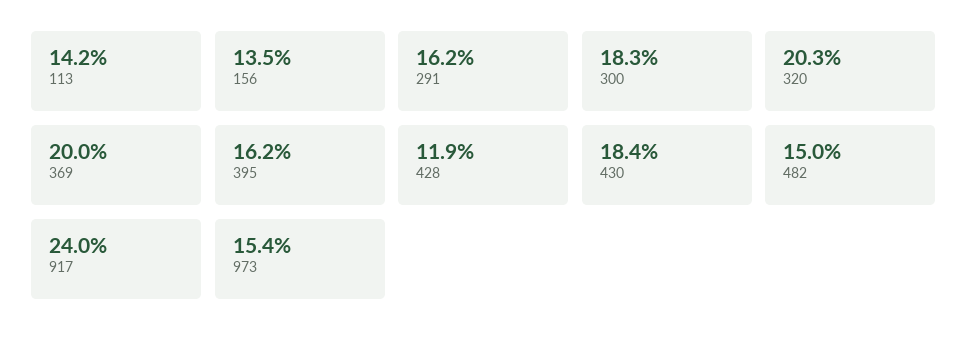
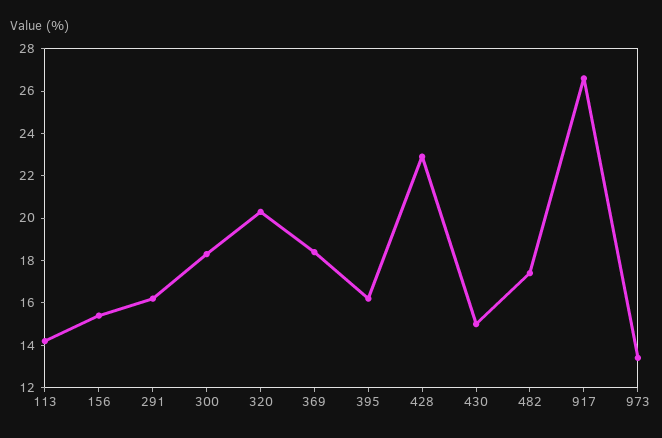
  {
    "113": 14.2,
-   "156": 13.5,
+   "156": 15.5,
    "291": 16.2,
    "300": 18.3,
    "320": 20.3,
-   "369": 20,
+   "369": 18.5,
    "395": 16.2,
-   "428": 11.9,
+   "428": 23,
-   "430": 18.4,
+   "430": 15,
-   "482": 15,
+   "482": 17.5,
-   "917": 24,
+   "917": 26.5,
-   "973": 15.4
+   "973": 13.5
  }

